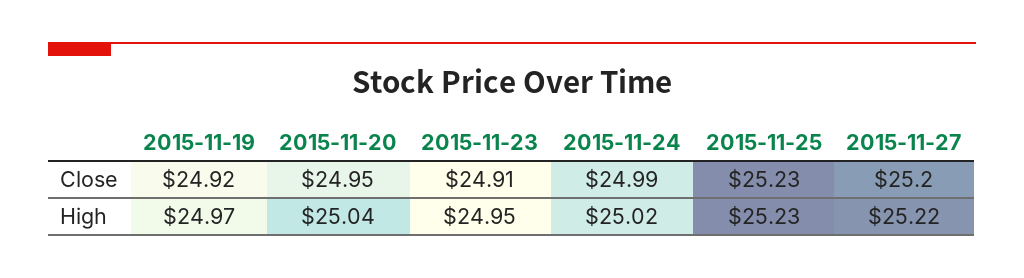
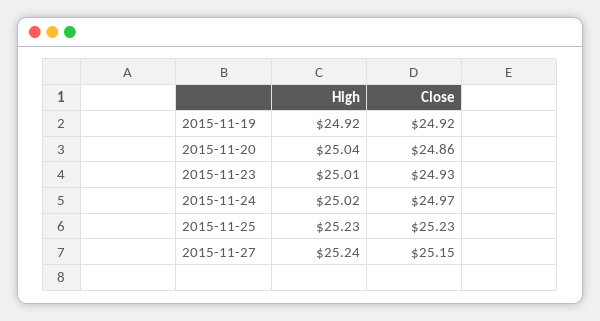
  {
    "2015-11-19": {
      "Close": 24.92,
-     "High": 24.97
+     "High": 24.92
    },
    "2015-11-20": {
-     "Close": 24.95,
+     "Close": 24.86,
      "High": 25.04
    },
    "2015-11-23": {
-     "Close": 24.91,
+     "Close": 24.93,
-     "High": 24.95
+     "High": 25.01
    },
    "2015-11-24": {
-     "Close": 24.99,
+     "Close": 24.97,
      "High": 25.02
    },
    "2015-11-25": {
      "Close": 25.23,
      "High": 25.23
    },
    "2015-11-27": {
-     "Close": 25.2,
+     "Close": 25.15,
-     "High": 25.22
+     "High": 25.24
    }
  }

